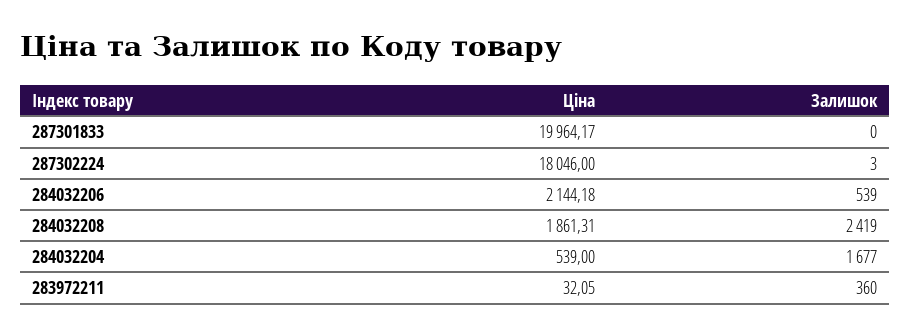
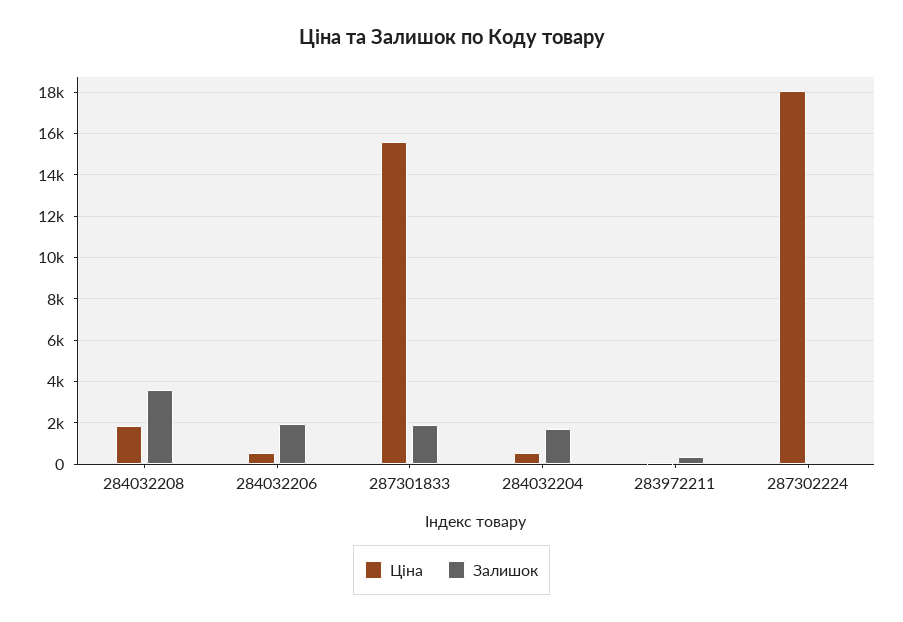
  {
    "Ціна": {
-     "287301833": 19964.17,
+     "287301833": 15500,
      "287302224": 18046,
-     "284032206": 2144.18,
+     "284032206": 500,
      "284032208": 1861.31,
      "284032204": 539,
      "283972211": 32.05
    },
    "Залишок": {
-     "287301833": 0,
+     "287301833": 2000,
      "287302224": 3,
-     "284032206": 539,
+     "284032206": 2000,
-     "284032208": 2419,
+     "284032208": 3500,
      "284032204": 1677,
      "283972211": 360
    }
  }

